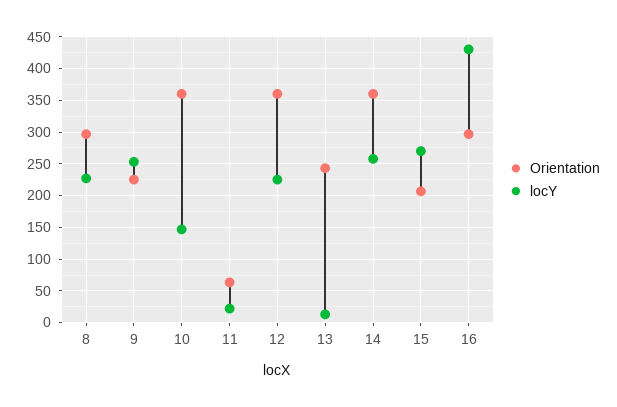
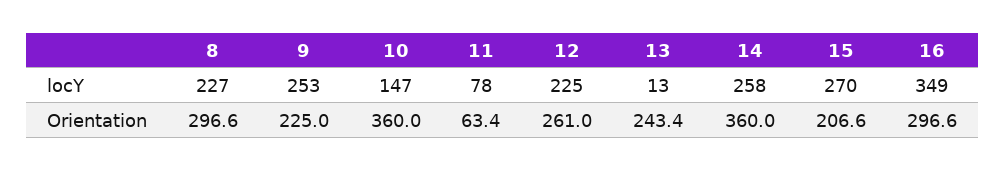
  {
    "Orientation": {
      "8": 296.6,
      "9": 225,
      "10": 360,
      "11": 63.4,
-     "12": 360,
+     "12": 261,
      "13": 243.4,
      "14": 360,
      "15": 206.6,
      "16": 296.6
    },
    "locY": {
      "8": 227,
      "9": 253,
      "10": 147,
-     "11": 20,
+     "11": 78,
      "12": 225,
      "13": 13,
      "14": 258,
      "15": 270,
-     "16": 430
+     "16": 349
    }
  }

